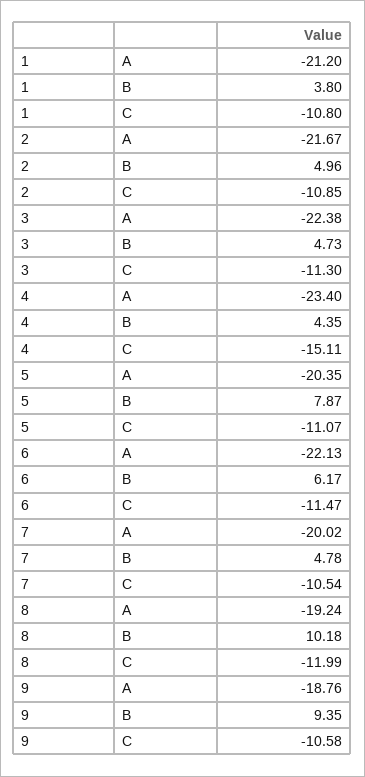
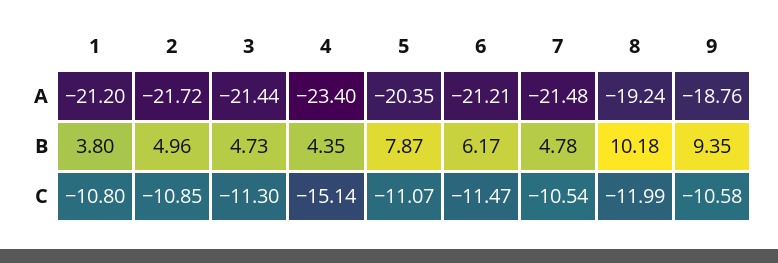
  {
    "1": {
      "A": -21.2,
      "B": 3.8,
      "C": -10.8
    },
    "2": {
-     "A": -21.67,
+     "A": -21.72,
      "B": 4.96,
      "C": -10.85
    },
    "3": {
-     "A": -22.38,
+     "A": -21.44,
      "B": 4.73,
      "C": -11.3
    },
    "4": {
      "A": -23.4,
      "B": 4.35,
-     "C": -15.11
+     "C": -15.14
    },
    "5": {
      "A": -20.35,
      "B": 7.87,
      "C": -11.07
    },
    "6": {
-     "A": -22.13,
+     "A": -21.21,
      "B": 6.17,
      "C": -11.47
    },
    "7": {
-     "A": -20.02,
+     "A": -21.48,
      "B": 4.78,
      "C": -10.54
    },
    "8": {
      "A": -19.24,
      "B": 10.18,
      "C": -11.99
    },
    "9": {
      "A": -18.76,
      "B": 9.35,
      "C": -10.58
    }
  }

